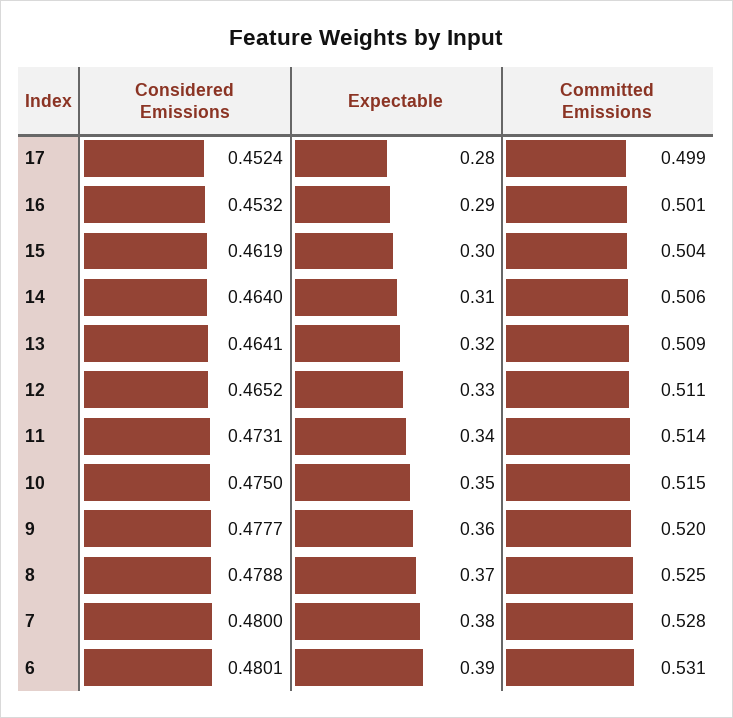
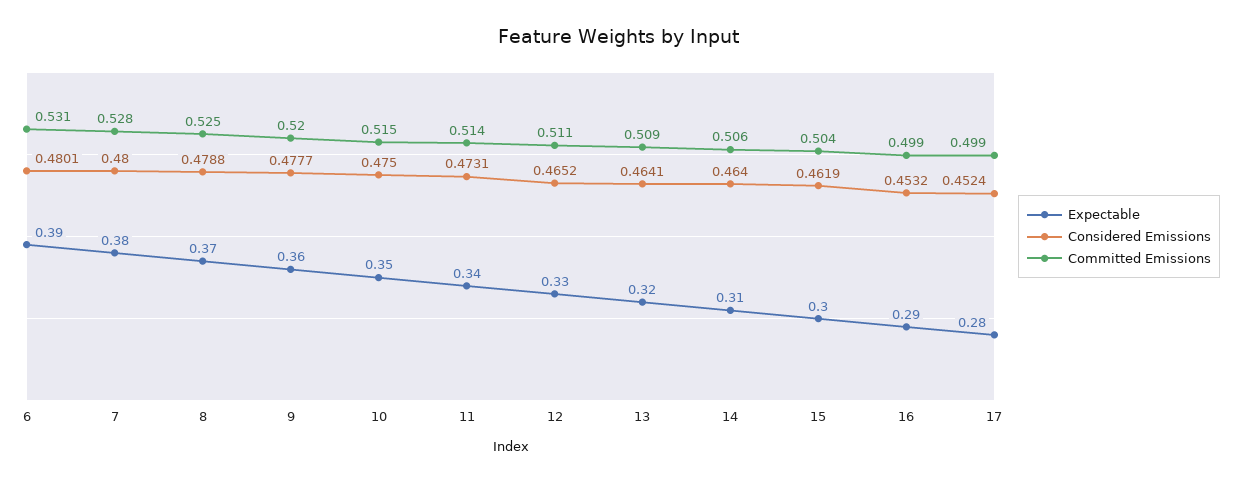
  {
    "Considered Emissions": {
      "17": 0.4524,
      "16": 0.4532,
      "15": 0.4619,
      "14": 0.464,
      "13": 0.4641,
      "12": 0.4652,
      "11": 0.4731,
      "10": 0.475,
      "9": 0.4777,
      "8": 0.4788,
      "7": 0.48,
      "6": 0.4801
    },
    "Expectable": {
      "17": 0.28,
      "16": 0.29,
      "15": 0.3,
      "14": 0.31,
      "13": 0.32,
      "12": 0.33,
      "11": 0.34,
      "10": 0.35,
      "9": 0.36,
      "8": 0.37,
      "7": 0.38,
      "6": 0.39
    },
    "Committed Emissions": {
      "17": 0.499,
-     "16": 0.501,
+     "16": 0.499,
      "15": 0.504,
      "14": 0.506,
      "13": 0.509,
      "12": 0.511,
      "11": 0.514,
      "10": 0.515,
      "9": 0.52,
      "8": 0.525,
      "7": 0.528,
      "6": 0.531
    }
  }

